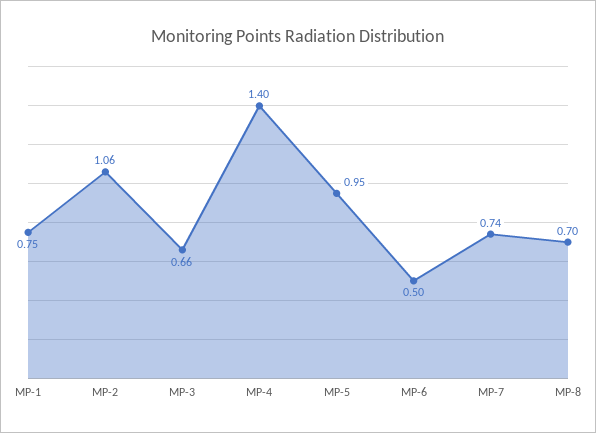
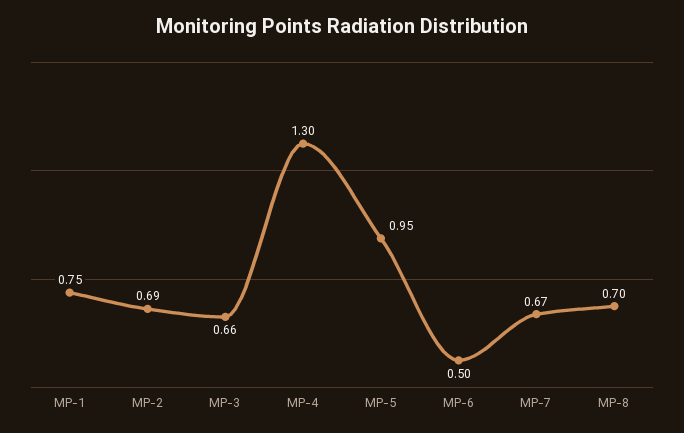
  {
    "MP-1": 0.75,
-   "MP-2": 1.06,
+   "MP-2": 0.69,
    "MP-3": 0.66,
-   "MP-4": 1.4,
+   "MP-4": 1.3,
    "MP-5": 0.95,
    "MP-6": 0.5,
-   "MP-7": 0.74,
+   "MP-7": 0.67,
    "MP-8": 0.7
  }

